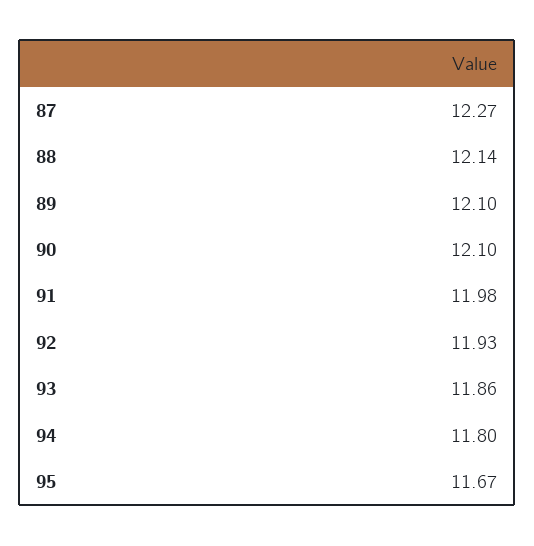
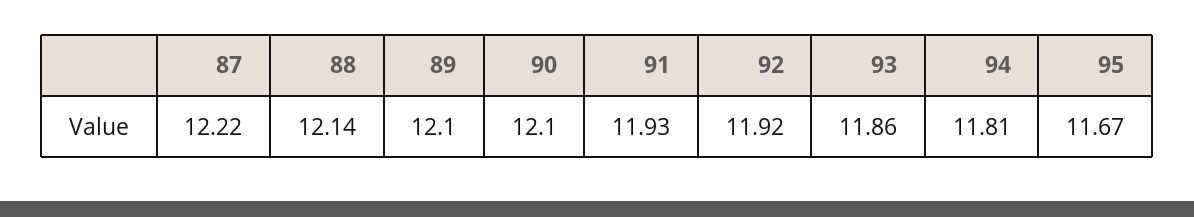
  {
-   "87": 12.27,
+   "87": 12.22,
    "88": 12.14,
    "89": 12.1,
    "90": 12.1,
-   "91": 11.98,
+   "91": 11.93,
-   "92": 11.93,
+   "92": 11.92,
    "93": 11.86,
-   "94": 11.8,
+   "94": 11.81,
    "95": 11.67
  }

